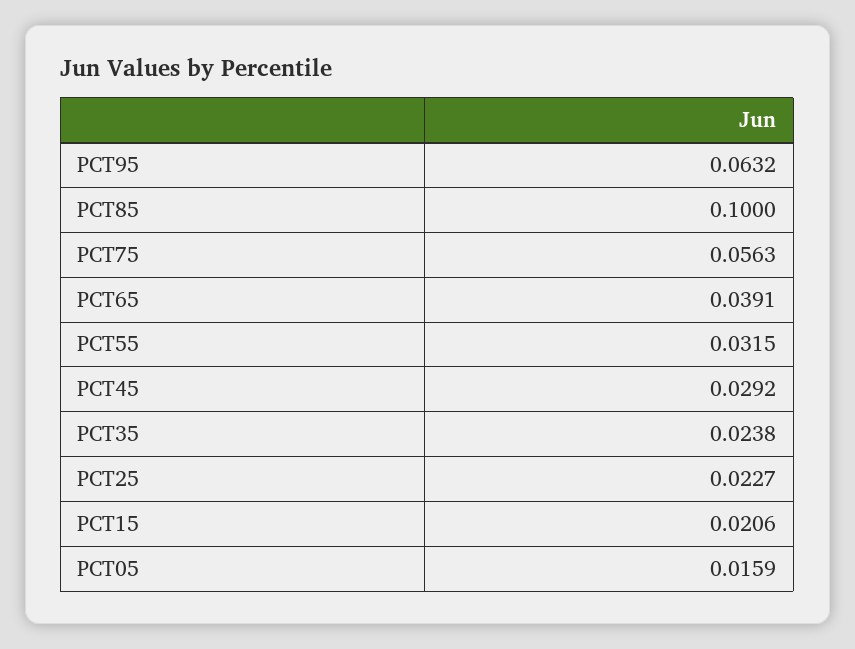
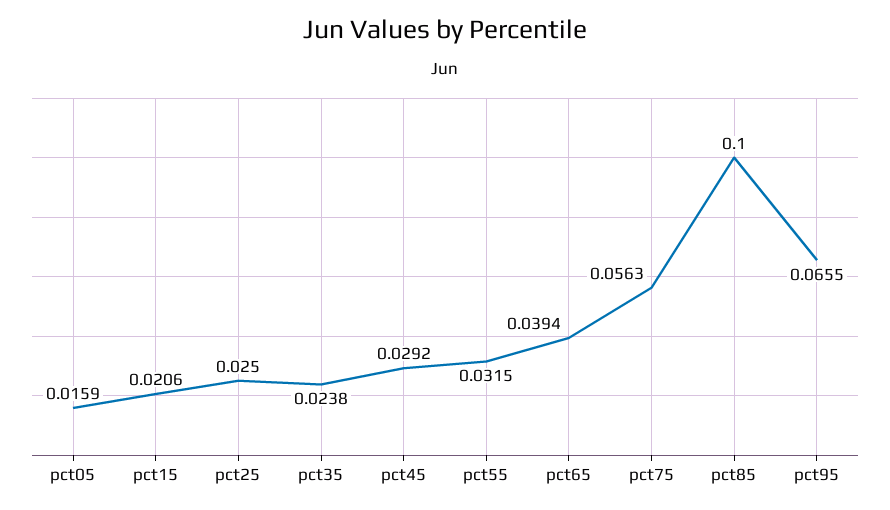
  {
-   "PCT95": 0.0632,
+   "PCT95": 0.0655,
    "PCT85": 0.1,
    "PCT75": 0.0563,
-   "PCT65": 0.0391,
+   "PCT65": 0.0394,
    "PCT55": 0.0315,
    "PCT45": 0.0292,
    "PCT35": 0.0238,
-   "PCT25": 0.0227,
+   "PCT25": 0.025,
    "PCT15": 0.0206,
    "PCT05": 0.0159
  }

